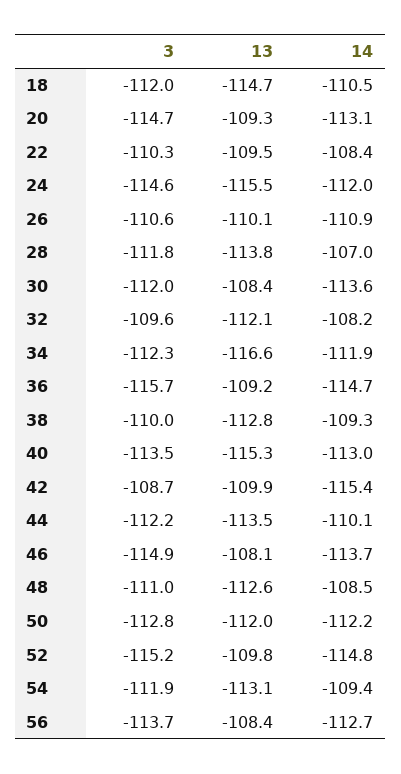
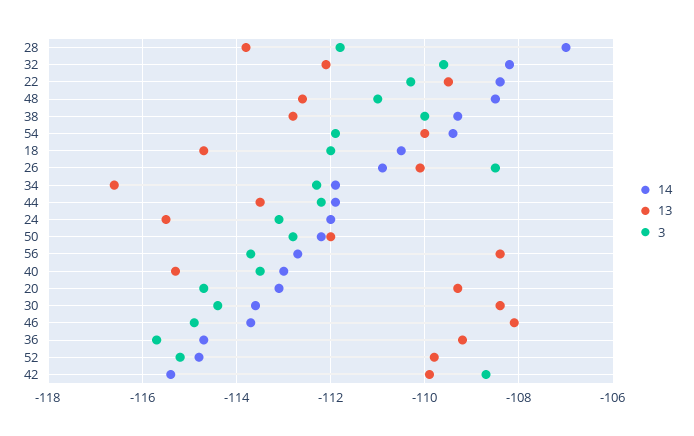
  {
    "3": {
      "18": -112,
      "20": -114.7,
      "22": -110.3,
-     "24": -114.6,
+     "24": -113,
-     "26": -110.6,
+     "26": -108.5,
      "28": -111.8,
-     "30": -112,
+     "30": -114.5,
      "32": -109.6,
      "34": -112.3,
      "36": -115.7,
      "38": -110,
      "40": -113.5,
      "42": -108.7,
      "44": -112.2,
      "46": -114.9,
      "48": -111,
      "50": -112.8,
      "52": -115.2,
      "54": -111.9,
      "56": -113.7
    },
    "13": {
      "18": -114.7,
      "20": -109.3,
      "22": -109.5,
      "24": -115.5,
      "26": -110.1,
      "28": -113.8,
      "30": -108.4,
      "32": -112.1,
      "34": -116.6,
      "36": -109.2,
      "38": -112.8,
      "40": -115.3,
      "42": -109.9,
      "44": -113.5,
      "46": -108.1,
      "48": -112.6,
      "50": -112,
      "52": -109.8,
-     "54": -113.1,
+     "54": -110,
      "56": -108.4
    },
    "14": {
      "18": -110.5,
      "20": -113.1,
      "22": -108.4,
      "24": -112,
      "26": -110.9,
      "28": -107,
      "30": -113.6,
      "32": -108.2,
      "34": -111.9,
      "36": -114.7,
      "38": -109.3,
      "40": -113,
      "42": -115.4,
-     "44": -110.1,
+     "44": -112,
      "46": -113.7,
      "48": -108.5,
      "50": -112.2,
      "52": -114.8,
      "54": -109.4,
      "56": -112.7
    }
  }

